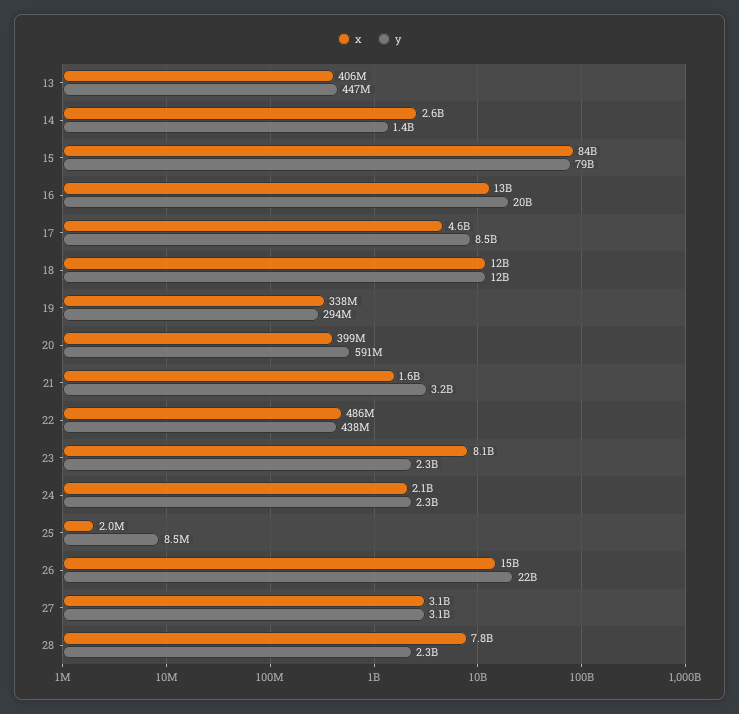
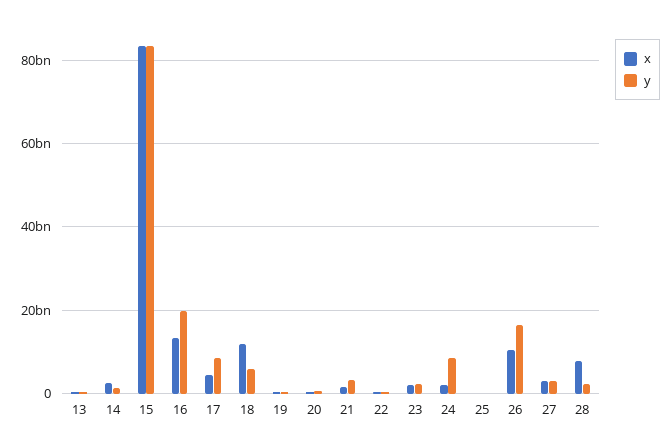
  {
    "x": {
      "13": 406000000,
      "14": 2600000000,
      "15": 84000000000,
      "16": 13000000000,
      "17": 4600000000,
      "18": 12000000000,
      "19": 338000000,
      "20": 399000000,
      "21": 1600000000,
      "22": 486000000,
-     "23": 8100000000,
+     "23": 2000000000,
      "24": 2100000000,
      "25": 2000000,
-     "26": 15000000000,
+     "26": 10000000000,
      "27": 3100000000,
      "28": 7800000000
    },
    "y": {
      "13": 447000000,
      "14": 1400000000,
-     "15": 79000000000,
+     "15": 84000000000,
      "16": 20000000000,
      "17": 8500000000,
-     "18": 12000000000,
+     "18": 6000000000,
      "19": 294000000,
      "20": 591000000,
      "21": 3200000000,
      "22": 438000000,
      "23": 2300000000,
-     "24": 2300000000,
+     "24": 8000000000,
      "25": 8500000,
-     "26": 22000000000,
+     "26": 16000000000,
      "27": 3100000000,
      "28": 2300000000
    }
  }

